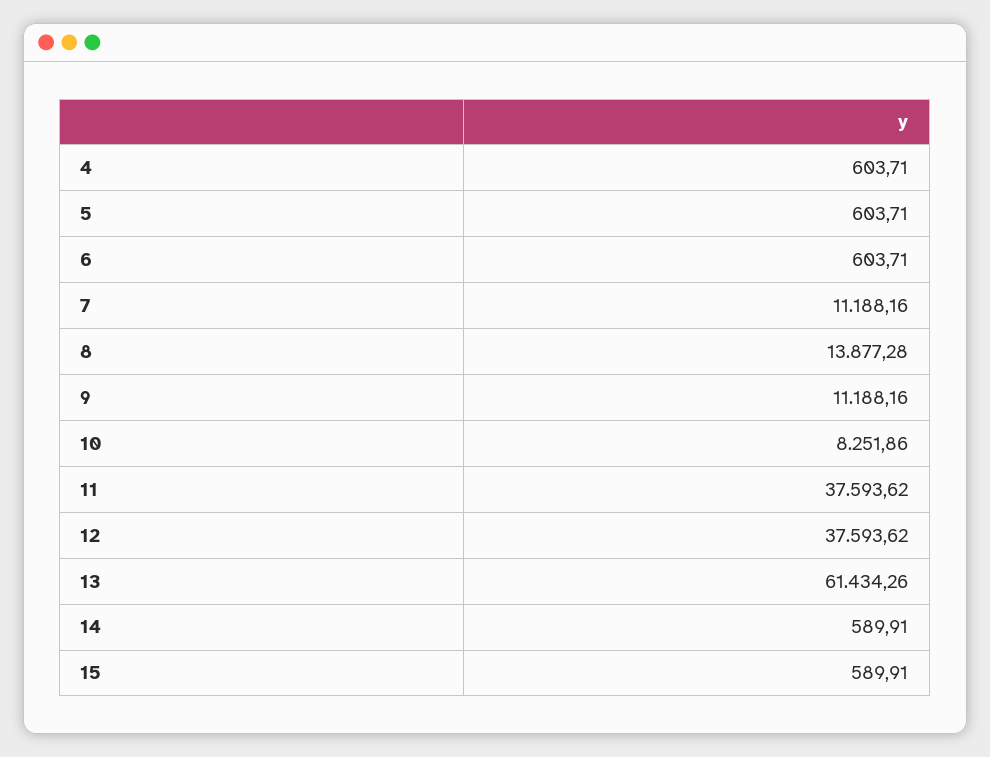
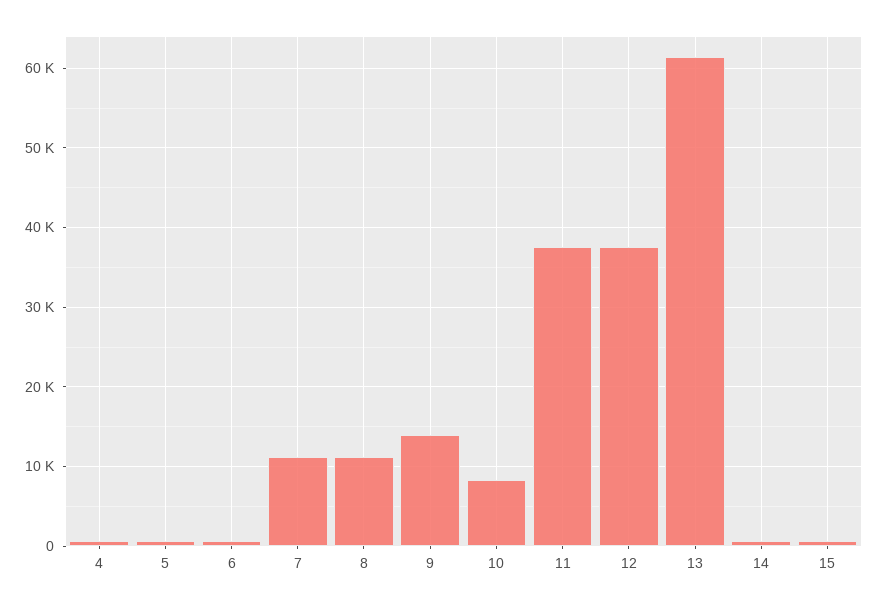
  {
    "4": 603.71,
    "5": 603.71,
    "6": 603.71,
    "7": 11188.16,
-   "8": 13877.28,
+   "8": 11000,
-   "9": 11188.16,
+   "9": 14000,
    "10": 8251.86,
    "11": 37593.62,
    "12": 37593.62,
    "13": 61434.26,
    "14": 589.91,
    "15": 589.91
  }

